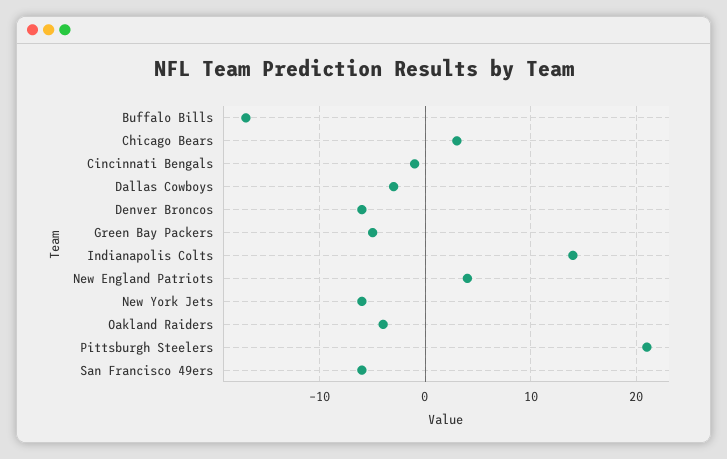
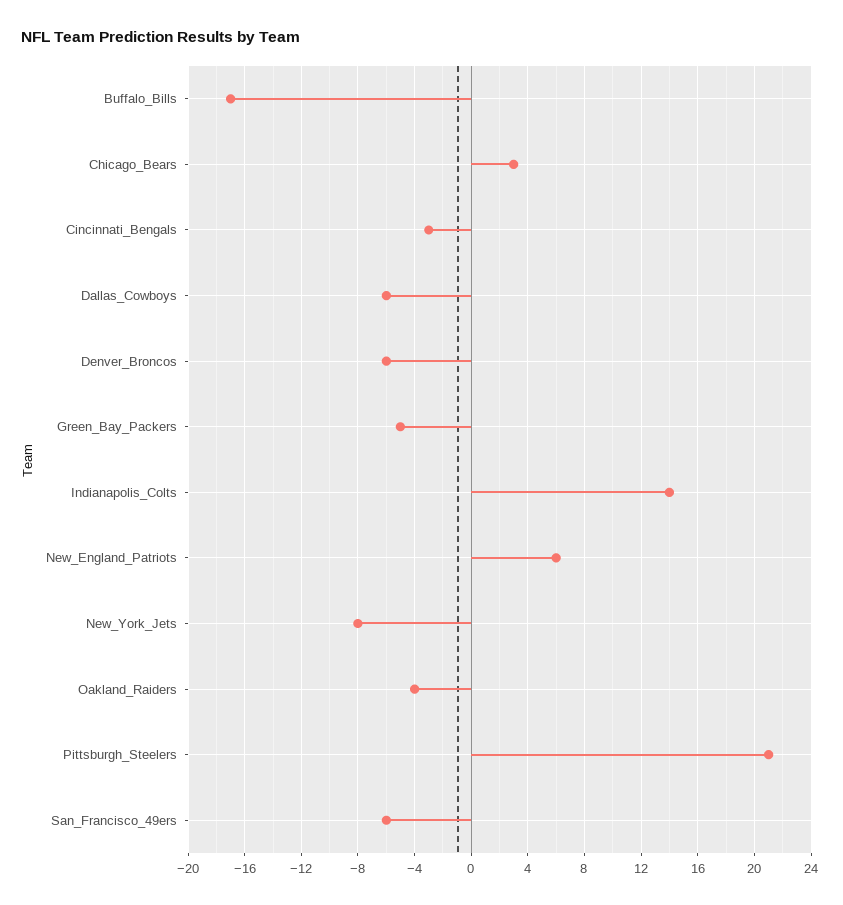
  {
    "Buffalo Bills": -17,
    "Chicago Bears": 3,
-   "Cincinnati Bengals": -1,
+   "Cincinnati Bengals": -3,
-   "Dallas Cowboys": -3,
+   "Dallas Cowboys": -6,
    "Denver Broncos": -6,
    "Green Bay Packers": -5,
    "Indianapolis Colts": 14,
-   "New England Patriots": 4,
+   "New England Patriots": 6,
-   "New York Jets": -6,
+   "New York Jets": -8,
    "Oakland Raiders": -4,
    "Pittsburgh Steelers": 21,
    "San Francisco 49ers": -6
  }

